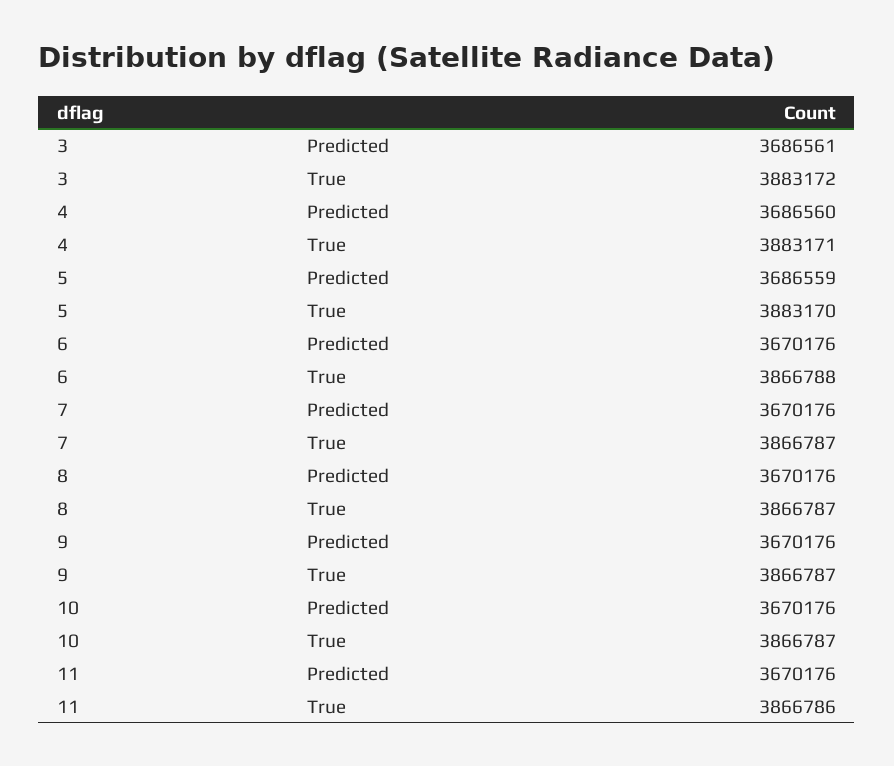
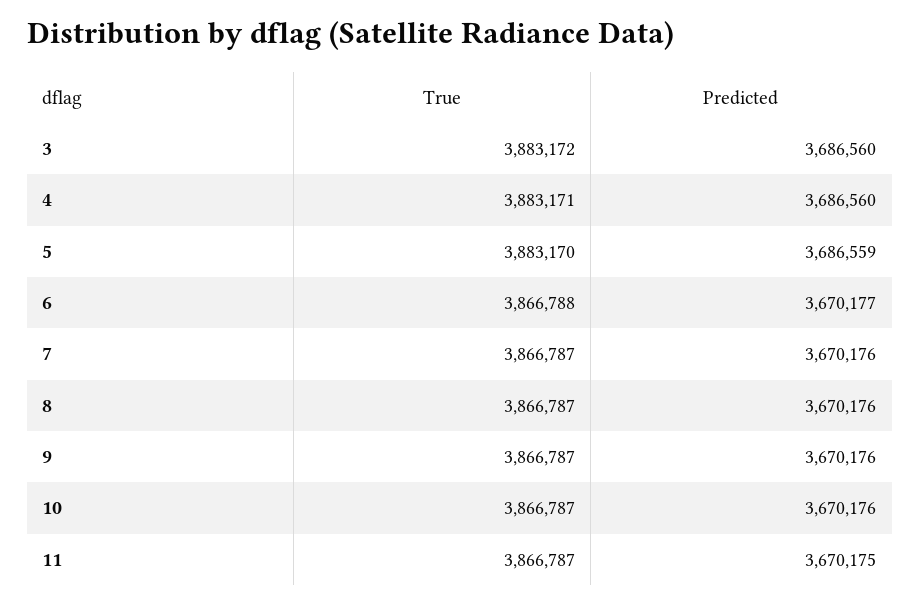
  {
    "3": {
-     "Predicted": 3686561,
+     "Predicted": 3686560,
      "True": 3883172
    },
    "4": {
      "Predicted": 3686560,
      "True": 3883171
    },
    "5": {
      "Predicted": 3686559,
      "True": 3883170
    },
    "6": {
-     "Predicted": 3670176,
+     "Predicted": 3670177,
      "True": 3866788
    },
    "7": {
      "Predicted": 3670176,
      "True": 3866787
    },
    "8": {
      "Predicted": 3670176,
      "True": 3866787
    },
    "9": {
      "Predicted": 3670176,
      "True": 3866787
    },
    "10": {
      "Predicted": 3670176,
      "True": 3866787
    },
    "11": {
-     "Predicted": 3670176,
+     "Predicted": 3670175,
-     "True": 3866786
+     "True": 3866787
    }
  }

